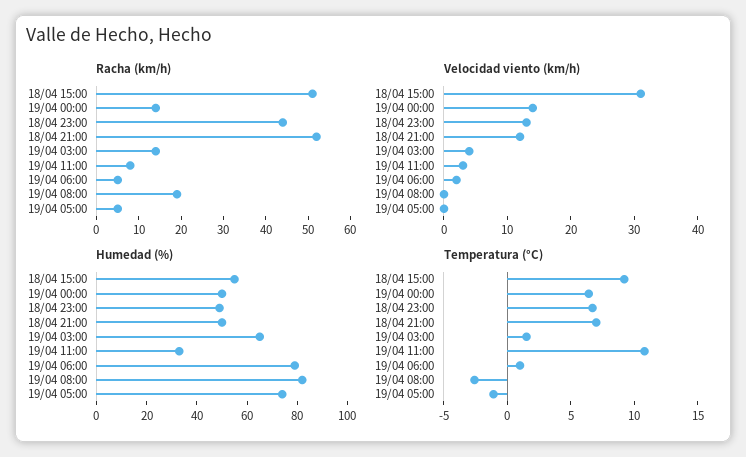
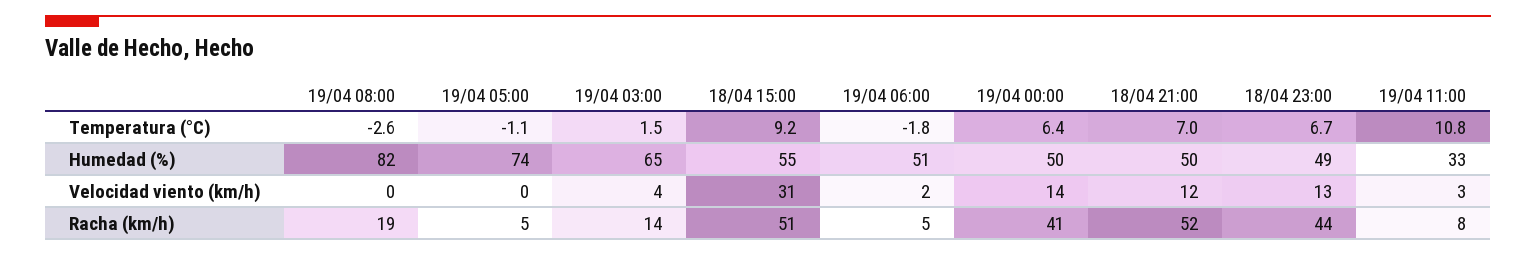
  {
    "Racha (km/h)": {
      "18/04 15:00": 51,
-     "19/04 00:00": 15,
+     "19/04 00:00": 41,
      "18/04 23:00": 44,
      "18/04 21:00": 52,
      "19/04 03:00": 14,
      "19/04 11:00": 8,
      "19/04 06:00": 5,
      "19/04 08:00": 19,
      "19/04 05:00": 5
    },
    "Velocidad viento (km/h)": {
      "18/04 15:00": 31,
      "19/04 00:00": 14,
      "18/04 23:00": 13,
      "18/04 21:00": 12,
      "19/04 03:00": 4,
      "19/04 11:00": 3,
      "19/04 06:00": 2,
      "19/04 08:00": 0,
      "19/04 05:00": 0
    },
    "Humedad (%)": {
      "18/04 15:00": 55,
      "19/04 00:00": 50,
      "18/04 23:00": 49,
      "18/04 21:00": 50,
      "19/04 03:00": 65,
      "19/04 11:00": 33,
-     "19/04 06:00": 80,
+     "19/04 06:00": 51,
      "19/04 08:00": 82,
      "19/04 05:00": 74
    },
    "Temperatura (°C)": {
      "18/04 15:00": 9.2,
      "19/04 00:00": 6.4,
      "18/04 23:00": 6.7,
      "18/04 21:00": 7,
      "19/04 03:00": 1.5,
      "19/04 11:00": 10.8,
-     "19/04 06:00": 1,
+     "19/04 06:00": -1.8,
      "19/04 08:00": -2.6,
      "19/04 05:00": -1.1
    }
  }

